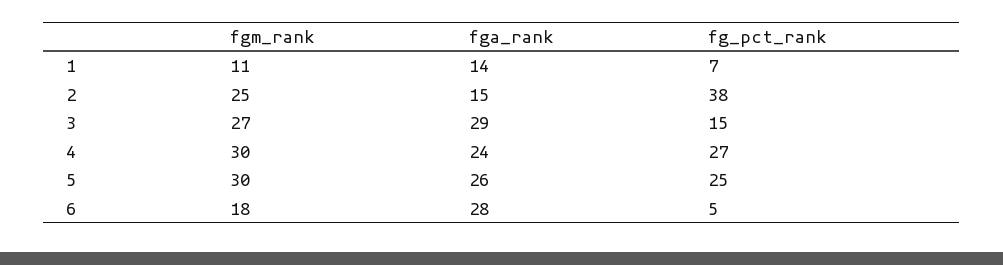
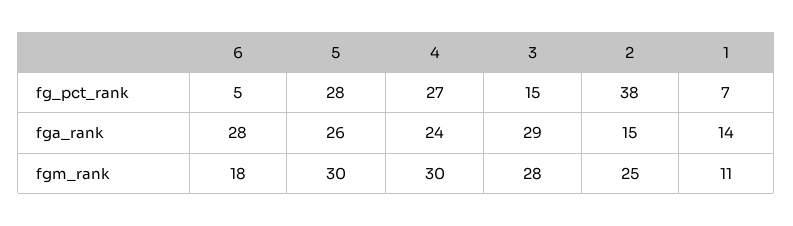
  {
    "fgm_rank": {
      "1": 11,
      "2": 25,
-     "3": 27,
+     "3": 28,
      "4": 30,
      "5": 30,
      "6": 18
    },
    "fga_rank": {
      "1": 14,
      "2": 15,
      "3": 29,
      "4": 24,
      "5": 26,
      "6": 28
    },
    "fg_pct_rank": {
      "1": 7,
      "2": 38,
      "3": 15,
      "4": 27,
-     "5": 25,
+     "5": 28,
      "6": 5
    }
  }

